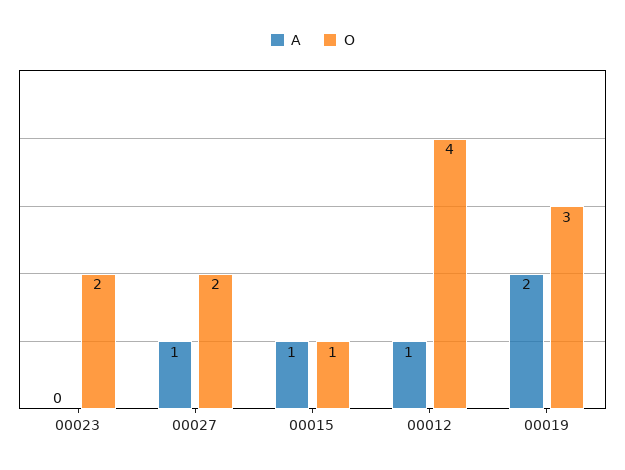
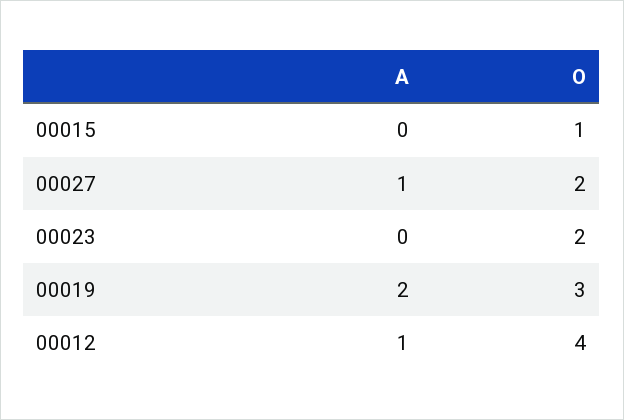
  {
    "A": {
      "00023": 0,
      "00027": 1,
-     "00015": 1,
+     "00015": 0,
      "00012": 1,
      "00019": 2
    },
    "O": {
      "00023": 2,
      "00027": 2,
      "00015": 1,
      "00012": 4,
      "00019": 3
    }
  }

